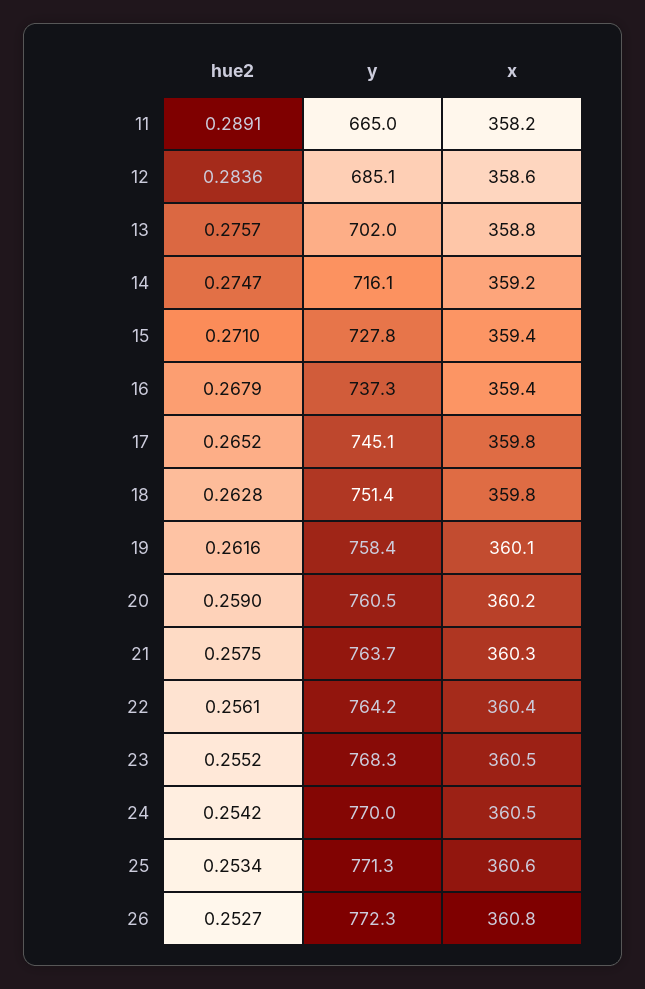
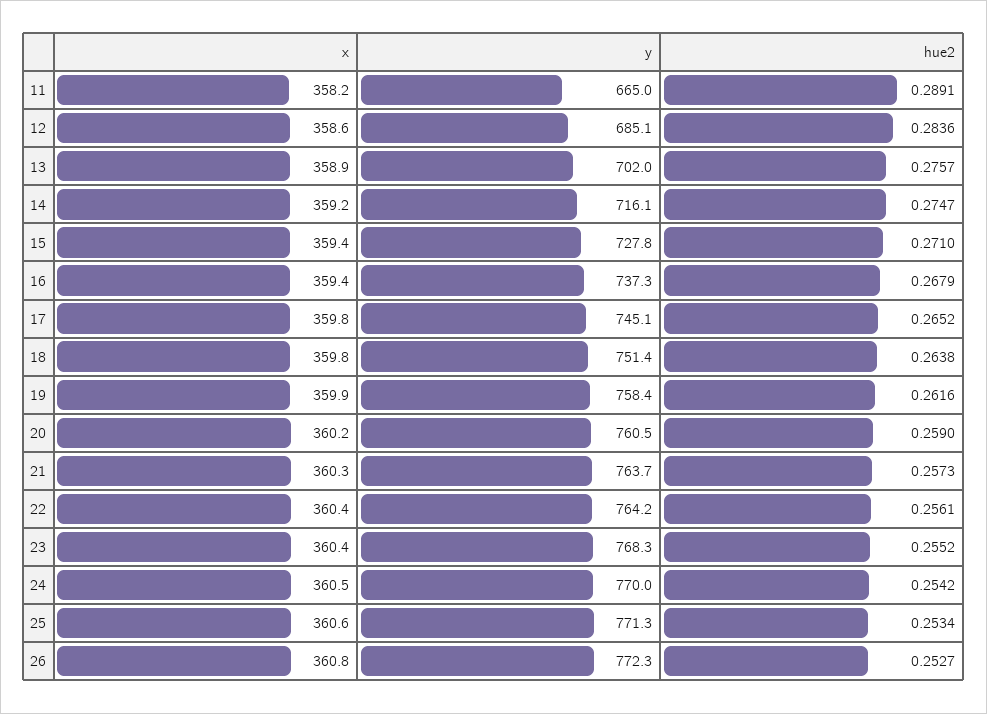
  {
    "hue2": {
      "11": 0.2891,
      "12": 0.2836,
      "13": 0.2757,
      "14": 0.2747,
      "15": 0.271,
      "16": 0.2679,
      "17": 0.2652,
-     "18": 0.2628,
+     "18": 0.2638,
      "19": 0.2616,
      "20": 0.259,
-     "21": 0.2575,
+     "21": 0.2573,
      "22": 0.2561,
      "23": 0.2552,
      "24": 0.2542,
      "25": 0.2534,
      "26": 0.2527
    },
    "y": {
      "11": 665,
      "12": 685.1,
      "13": 702,
      "14": 716.1,
      "15": 727.8,
      "16": 737.3,
      "17": 745.1,
      "18": 751.4,
      "19": 758.4,
      "20": 760.5,
      "21": 763.7,
      "22": 764.2,
      "23": 768.3,
      "24": 770,
      "25": 771.3,
      "26": 772.3
    },
    "x": {
      "11": 358.2,
      "12": 358.6,
-     "13": 358.8,
+     "13": 358.9,
      "14": 359.2,
      "15": 359.4,
      "16": 359.4,
      "17": 359.8,
      "18": 359.8,
-     "19": 360.1,
+     "19": 359.9,
      "20": 360.2,
      "21": 360.3,
      "22": 360.4,
-     "23": 360.5,
+     "23": 360.4,
      "24": 360.5,
      "25": 360.6,
      "26": 360.8
    }
  }

